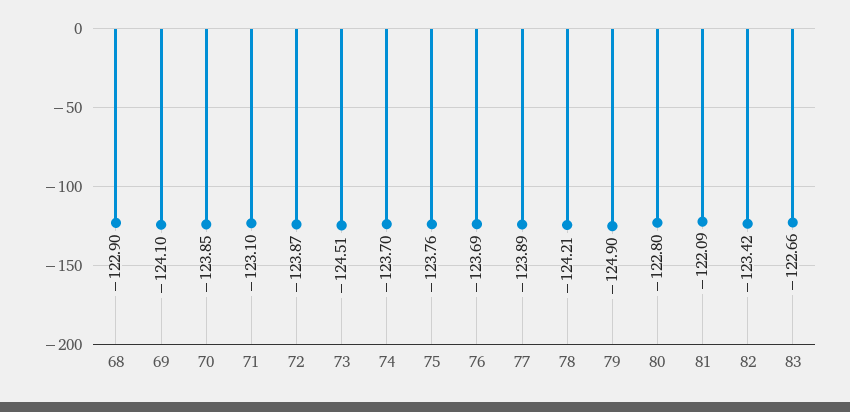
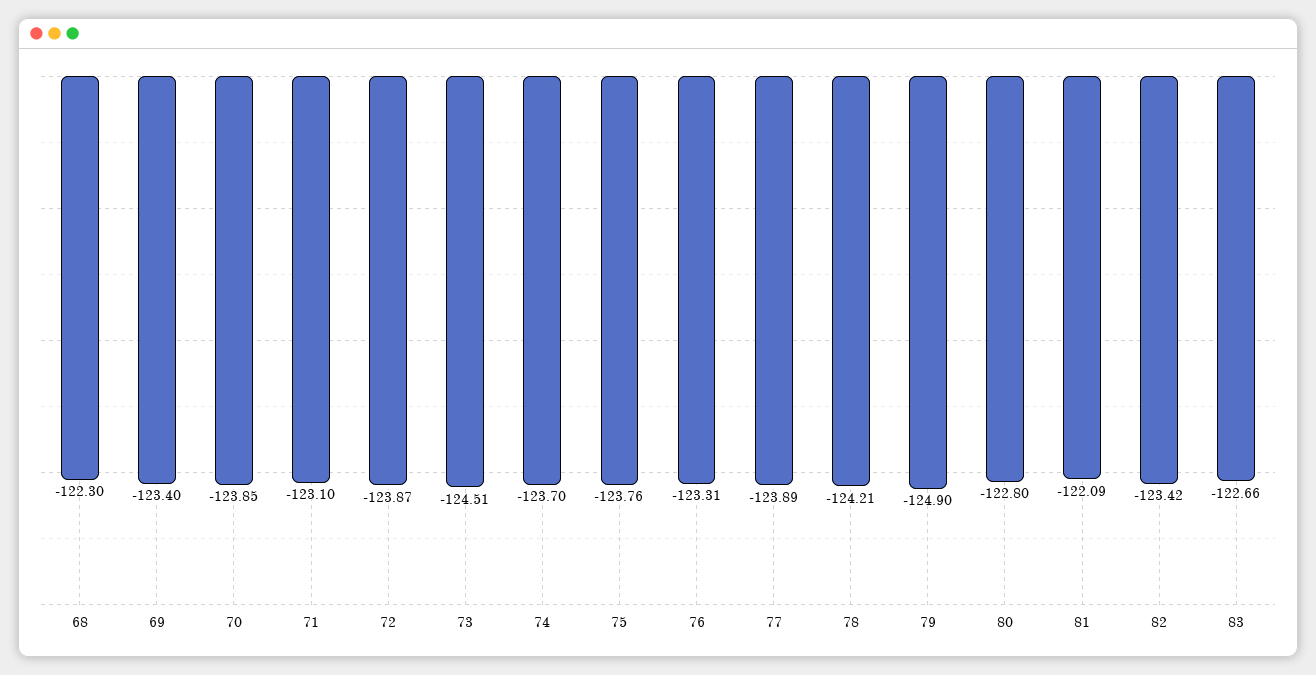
  {
-   "68": -122.9,
+   "68": -122.3,
-   "69": -124.1,
+   "69": -123.4,
    "70": -123.85,
    "71": -123.1,
    "72": -123.87,
    "73": -124.51,
    "74": -123.7,
    "75": -123.76,
-   "76": -123.69,
+   "76": -123.31,
    "77": -123.89,
    "78": -124.21,
    "79": -124.9,
    "80": -122.8,
    "81": -122.09,
    "82": -123.42,
    "83": -122.66
  }

